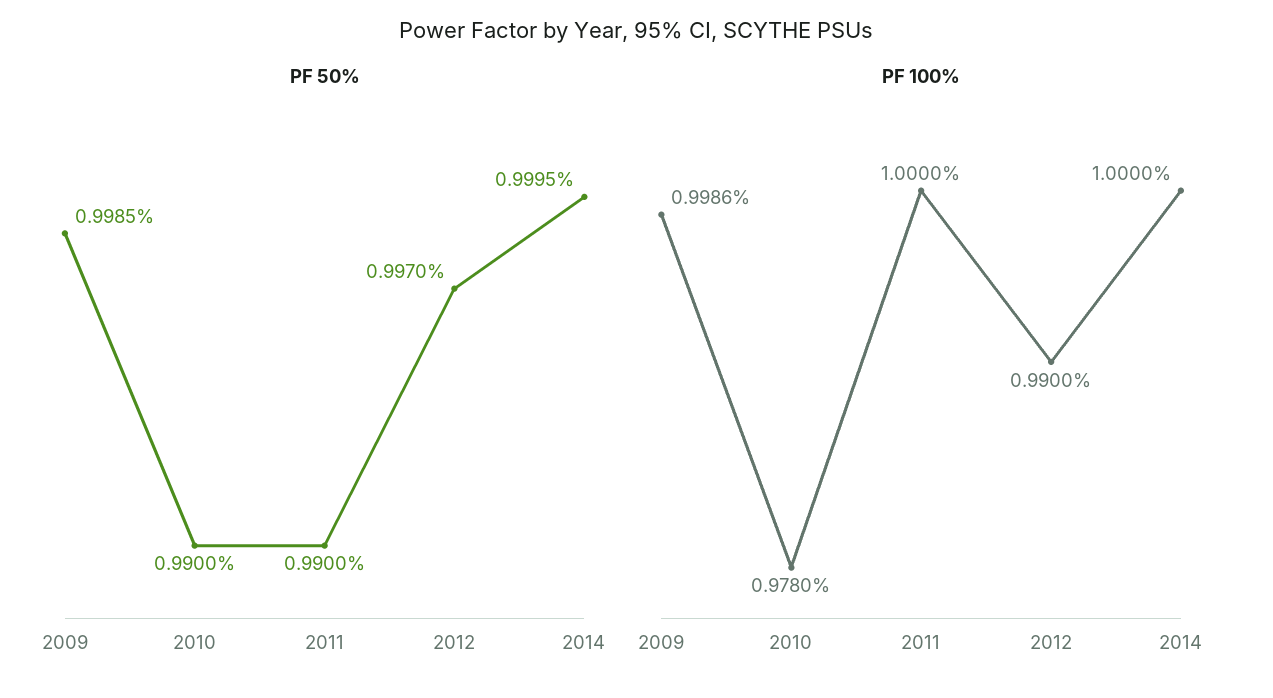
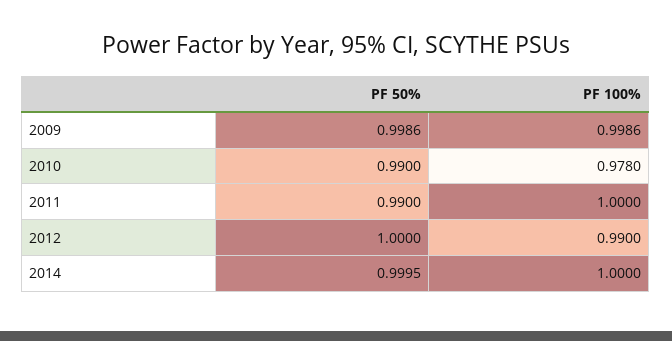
  {
    "PF 50%": {
-     "2009": 0.9985,
+     "2009": 0.9986,
      "2010": 0.99,
      "2011": 0.99,
-     "2012": 0.997,
+     "2012": 1,
      "2014": 0.9995
    },
    "PF 100%": {
      "2009": 0.9986,
      "2010": 0.978,
      "2011": 1,
      "2012": 0.99,
      "2014": 1
    }
  }

